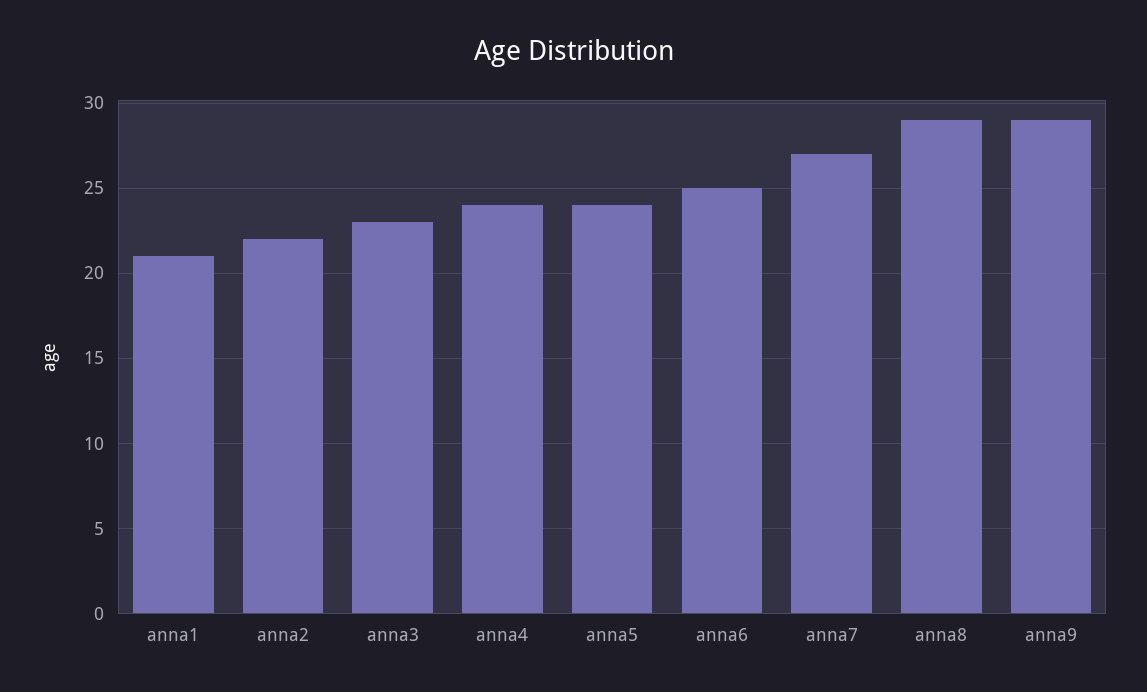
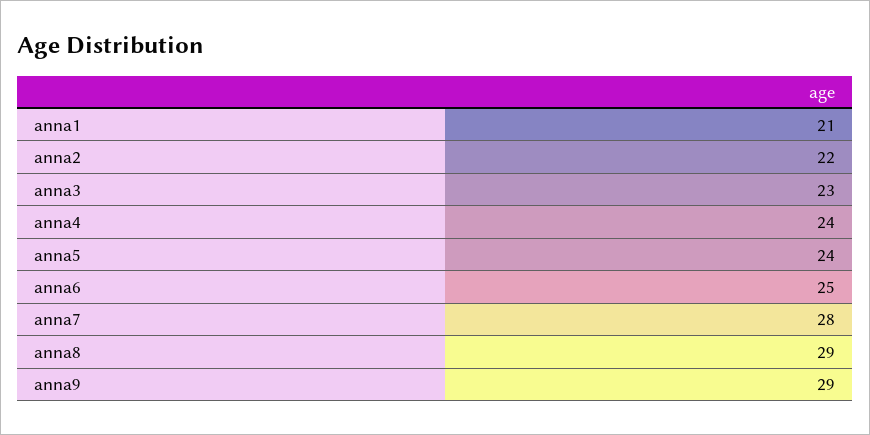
  {
    "anna1": 21,
    "anna2": 22,
    "anna3": 23,
    "anna4": 24,
    "anna5": 24,
    "anna6": 25,
-   "anna7": 27,
+   "anna7": 28,
    "anna8": 29,
    "anna9": 29
  }

